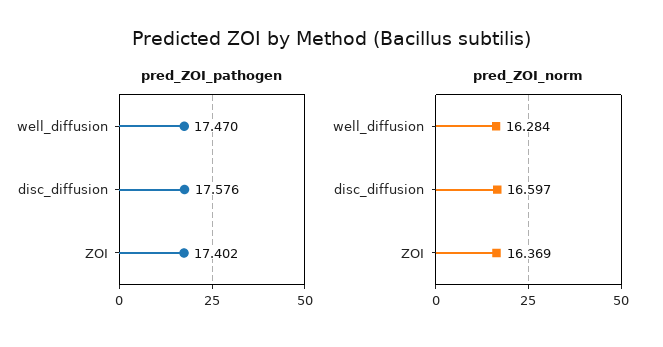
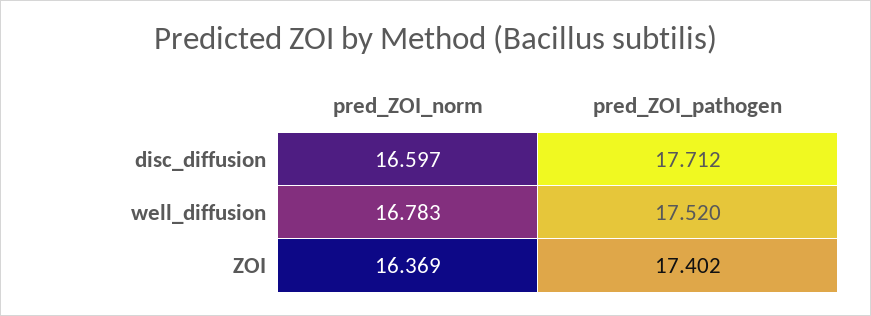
  {
    "pred_ZOI_pathogen": {
-     "well_diffusion": 17.47,
+     "well_diffusion": 17.52,
-     "disc_diffusion": 17.576,
+     "disc_diffusion": 17.712,
      "ZOI": 17.402
    },
    "pred_ZOI_norm": {
-     "well_diffusion": 16.284,
+     "well_diffusion": 16.783,
      "disc_diffusion": 16.597,
      "ZOI": 16.369
    }
  }

